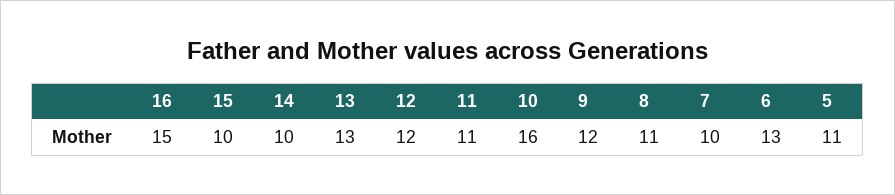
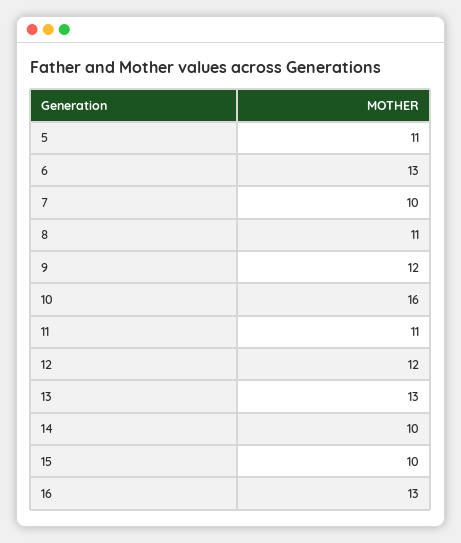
  {
-   "16": 15,
+   "16": 13,
    "15": 10,
    "14": 10,
    "13": 13,
    "12": 12,
    "11": 11,
    "10": 16,
    "9": 12,
    "8": 11,
    "7": 10,
    "6": 13,
    "5": 11
  }

